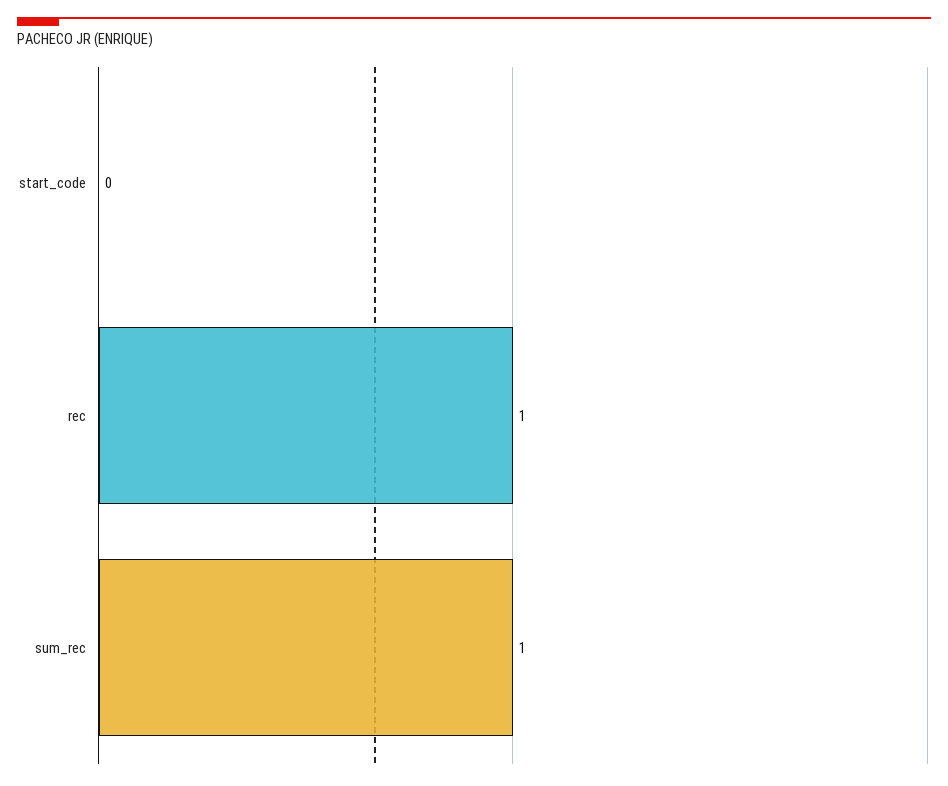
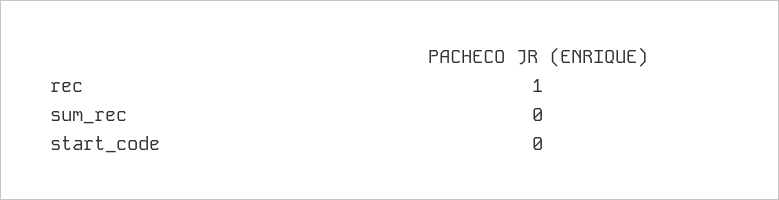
  {
    "start_code": 0,
    "rec": 1,
-   "sum_rec": 1
+   "sum_rec": 0
  }

